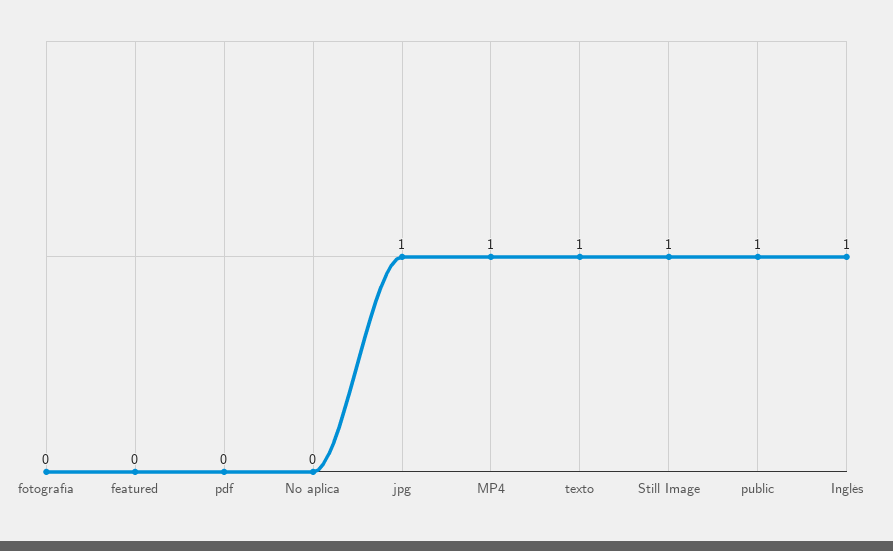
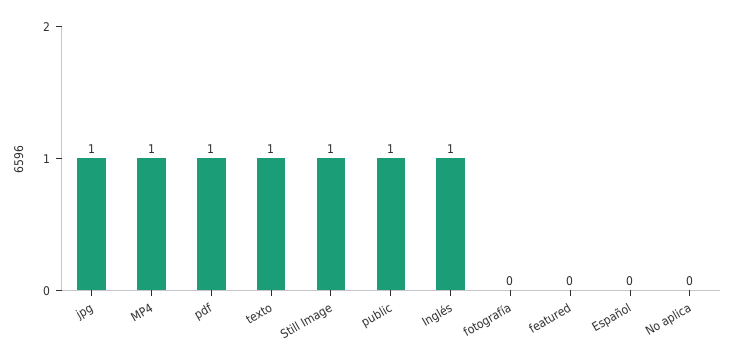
  {
    "fotografía": 0,
    "featured": 0,
-   "pdf": 0,
+   "pdf": 1,
    "No aplica": 0,
    "jpg": 1,
    "MP4": 1,
    "texto": 1,
    "Still Image": 1,
    "public": 1,
-   "Inglés": 1
+   "Inglés": 1,
+   "Español": 0
  }

